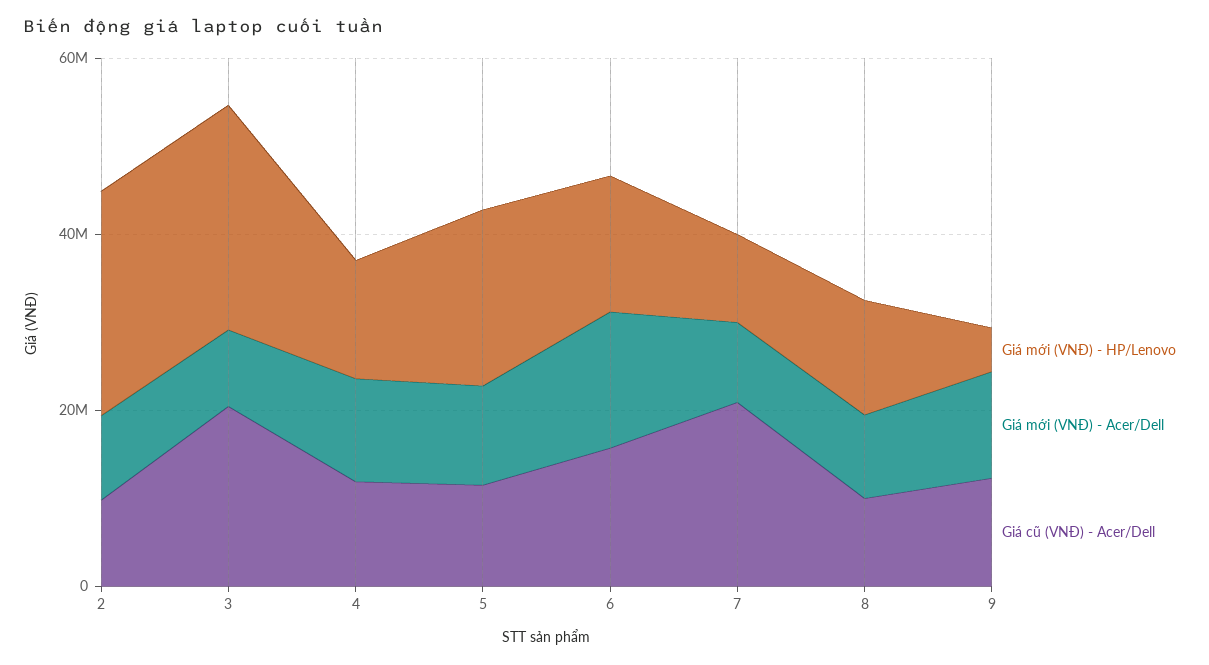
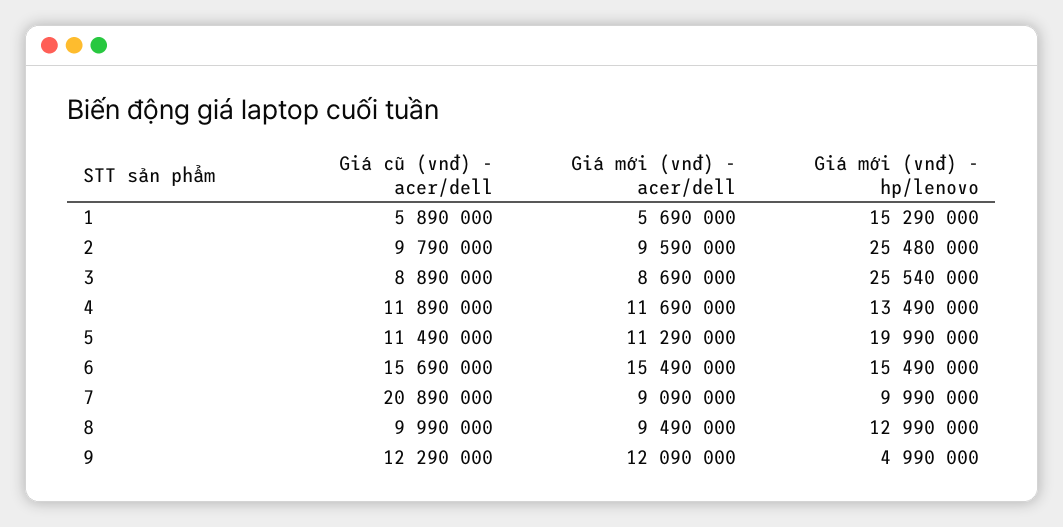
  {
    "Giá mới (VNĐ) - HP/Lenovo": {
      "2": 25480000,
      "3": 25540000,
      "4": 13490000,
      "5": 19990000,
      "6": 15490000,
      "7": 9990000,
      "8": 12990000,
-     "9": 4990000
+     "9": 4990000,
+     "1": 15290000
    },
    "Giá mới (VNĐ) - Acer/Dell": {
      "2": 9590000,
      "3": 8690000,
      "4": 11690000,
      "5": 11290000,
      "6": 15490000,
      "7": 9090000,
      "8": 9490000,
-     "9": 12090000
+     "9": 12090000,
+     "1": 5690000
    },
    "Giá cũ (VNĐ) - Acer/Dell": {
      "2": 9790000,
-     "3": 20000000,
+     "3": 8890000,
      "4": 11890000,
      "5": 11490000,
      "6": 15690000,
      "7": 20890000,
      "8": 9990000,
-     "9": 12290000
+     "9": 12290000,
+     "1": 5890000
    }
  }

